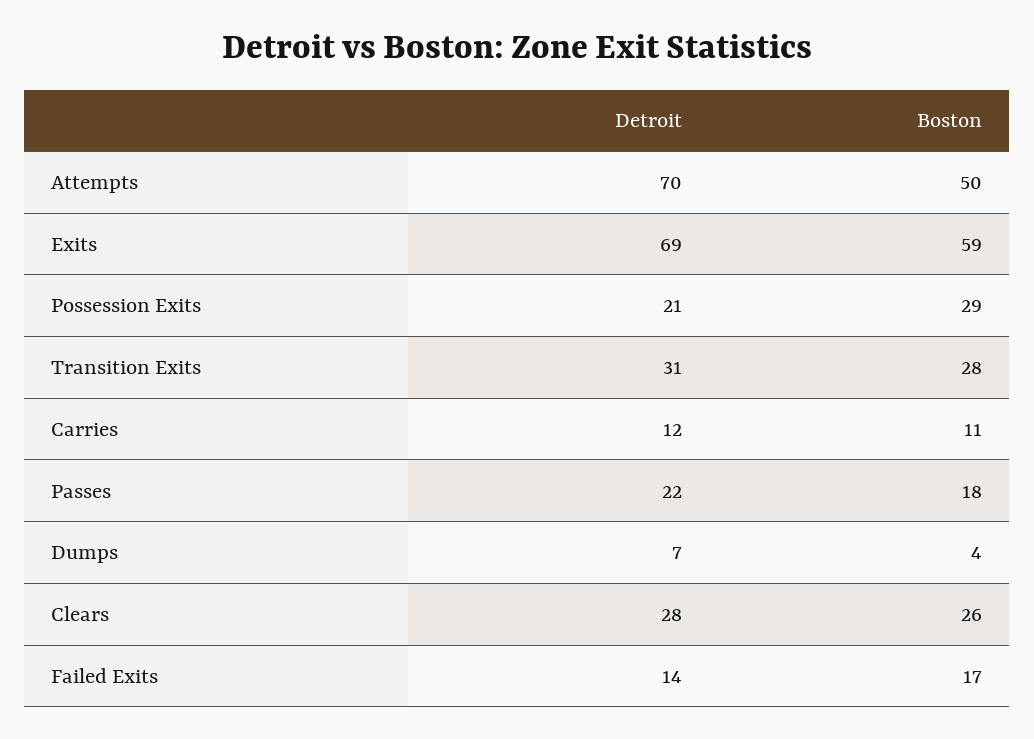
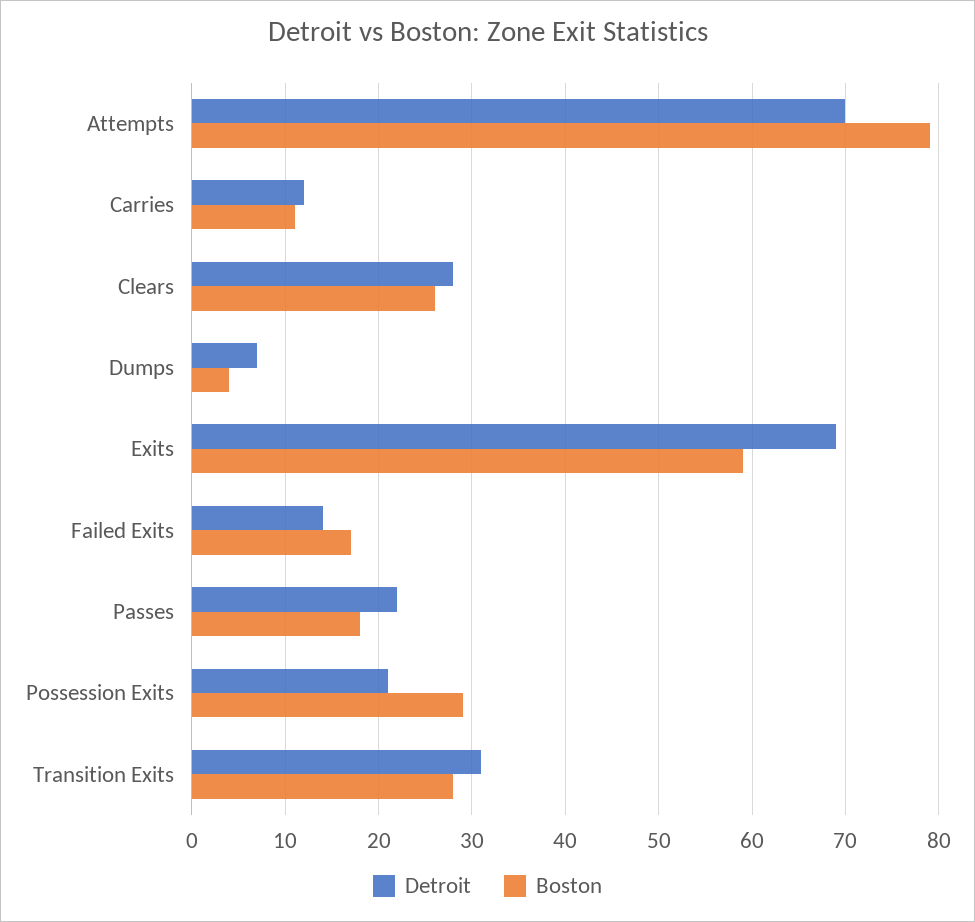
  {
    "Detroit": {
      "Attempts": 70,
      "Exits": 69,
      "Possession Exits": 21,
      "Transition Exits": 31,
      "Carries": 12,
      "Passes": 22,
      "Dumps": 7,
      "Clears": 28,
      "Failed Exits": 14
    },
    "Boston": {
-     "Attempts": 50,
+     "Attempts": 79,
      "Exits": 59,
      "Possession Exits": 29,
      "Transition Exits": 28,
      "Carries": 11,
      "Passes": 18,
      "Dumps": 4,
      "Clears": 26,
      "Failed Exits": 17
    }
  }

